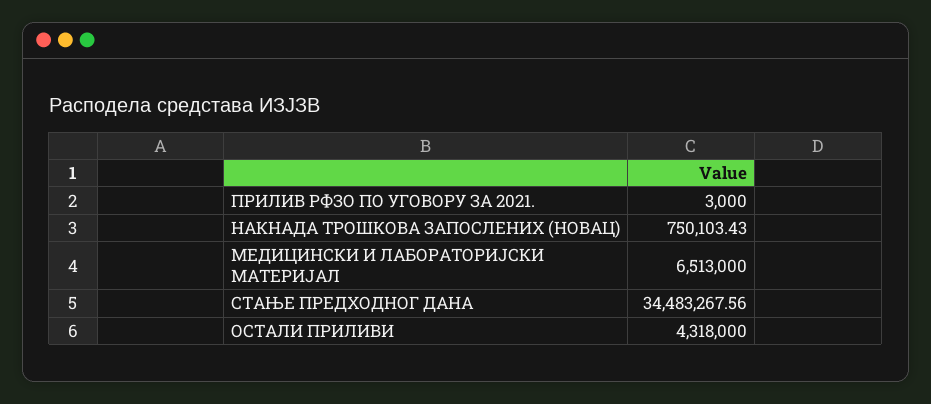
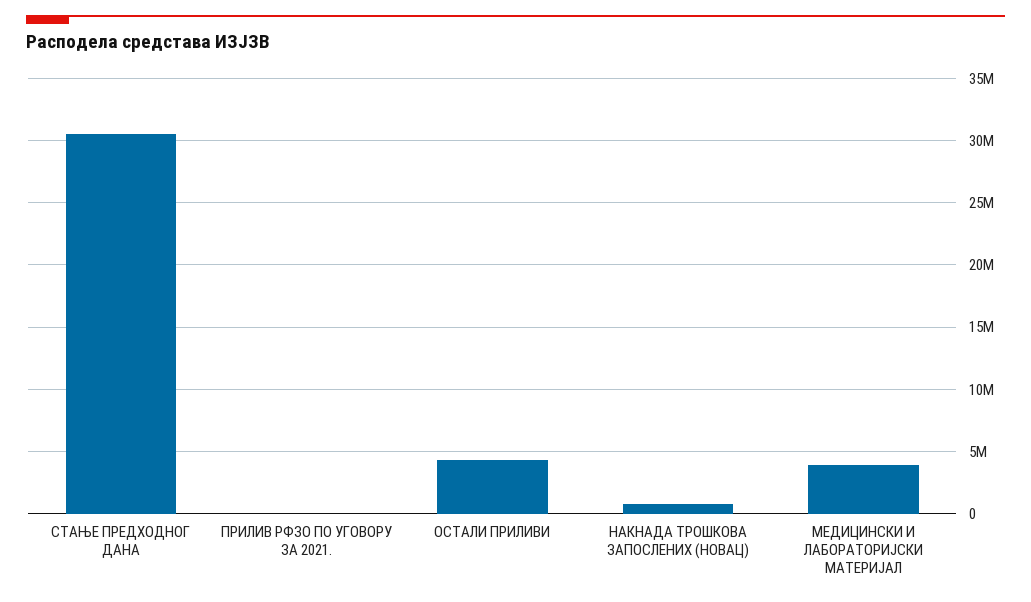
  {
    "ПРИЛИВ РФЗО ПО УГОВОРУ ЗА 2021.": 3000,
    "НАКНАДА ТРОШКОВА ЗАПОСЛЕНИХ (НОВАЦ)": 750103.43,
-   "МЕДИЦИНСКИ И ЛАБОРАТОРИЈСКИ МАТЕРИЈАЛ": 6513000,
+   "МЕДИЦИНСКИ И ЛАБОРАТОРИЈСКИ МАТЕРИЈАЛ": 4000000,
-   "СТАЊЕ ПРЕДХОДНОГ ДАНА": 34483267.56,
+   "СТАЊЕ ПРЕДХОДНОГ ДАНА": 30500000,
    "ОСТАЛИ ПРИЛИВИ": 4318000
  }

